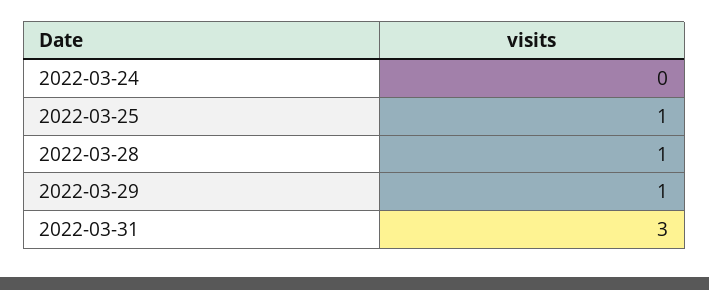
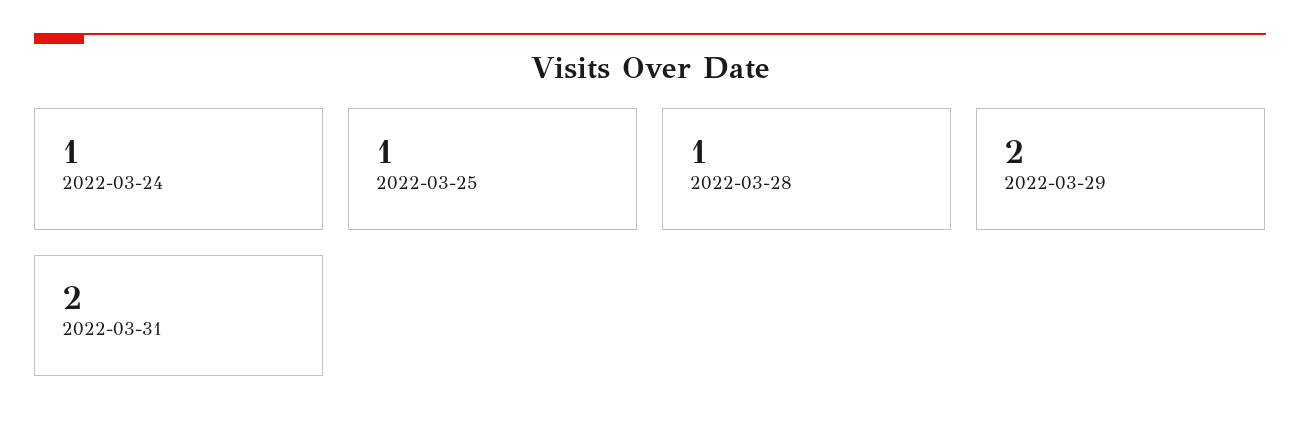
  {
-   "2022-03-24": 0,
+   "2022-03-24": 1,
    "2022-03-25": 1,
    "2022-03-28": 1,
-   "2022-03-29": 1,
+   "2022-03-29": 2,
-   "2022-03-31": 3
+   "2022-03-31": 2
  }

